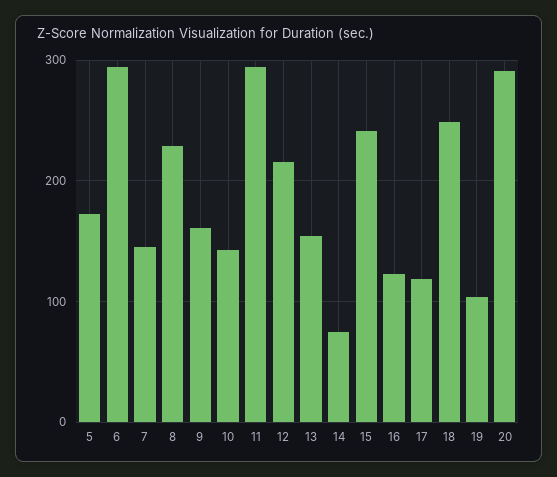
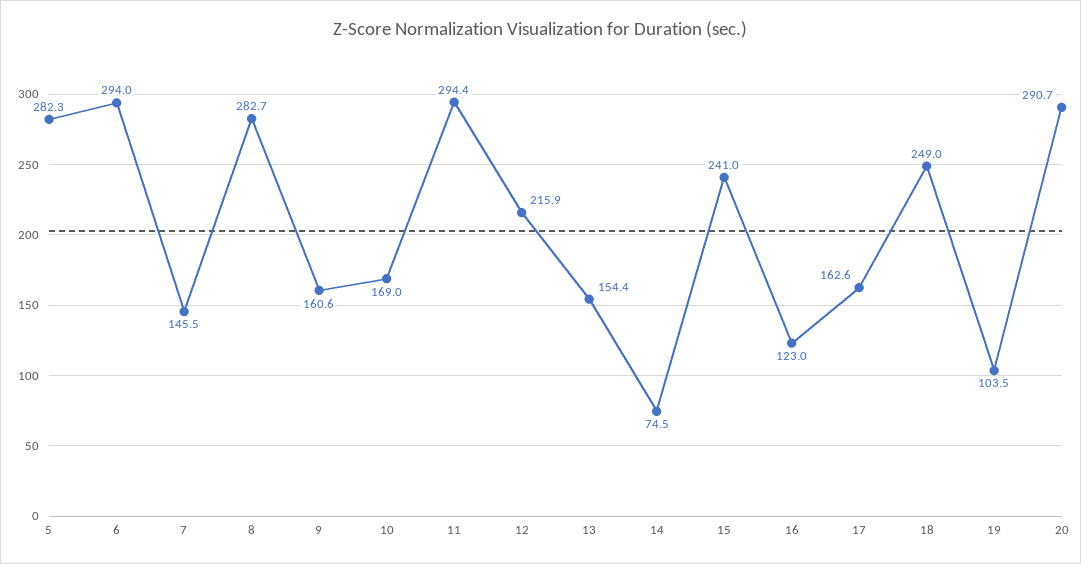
  {
-   "5": 170,
+   "5": 282.3,
    "6": 294,
    "7": 145.5,
-   "8": 230,
+   "8": 282.7,
    "9": 160.6,
-   "10": 140,
+   "10": 169,
    "11": 294.4,
    "12": 215.9,
    "13": 154.4,
    "14": 74.5,
    "15": 241,
    "16": 123,
-   "17": 120,
+   "17": 162.6,
    "18": 249,
    "19": 103.5,
    "20": 290.7
  }

